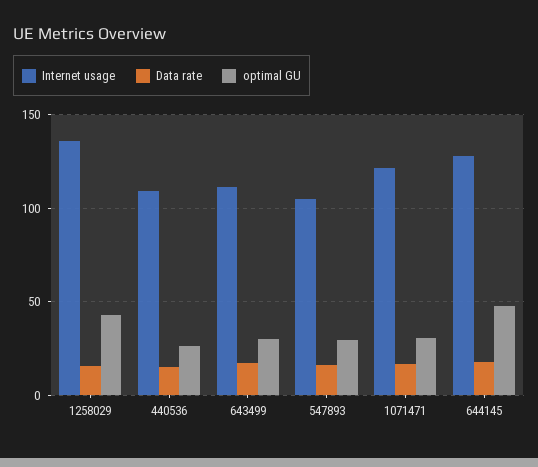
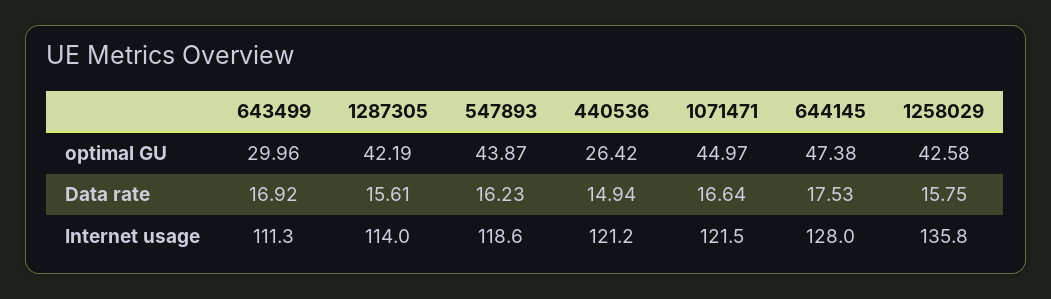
  {
    "Internet usage": {
      "1258029": 135.8,
-     "440536": 110,
+     "440536": 121.2,
      "643499": 111.3,
-     "547893": 105,
+     "547893": 118.6,
      "1071471": 121.5,
-     "644145": 128
+     "644145": 128,
+     "1287305": 114
    },
    "Data rate": {
      "1258029": 15.75,
      "440536": 14.94,
      "643499": 16.92,
      "547893": 16.23,
      "1071471": 16.64,
-     "644145": 17.53
+     "644145": 17.53,
+     "1287305": 15.61
    },
    "optimal GU": {
      "1258029": 42.58,
      "440536": 26.42,
      "643499": 29.96,
-     "547893": 30,
+     "547893": 43.87,
-     "1071471": 30,
+     "1071471": 44.97,
-     "644145": 47.38
+     "644145": 47.38,
+     "1287305": 42.19
    }
  }

